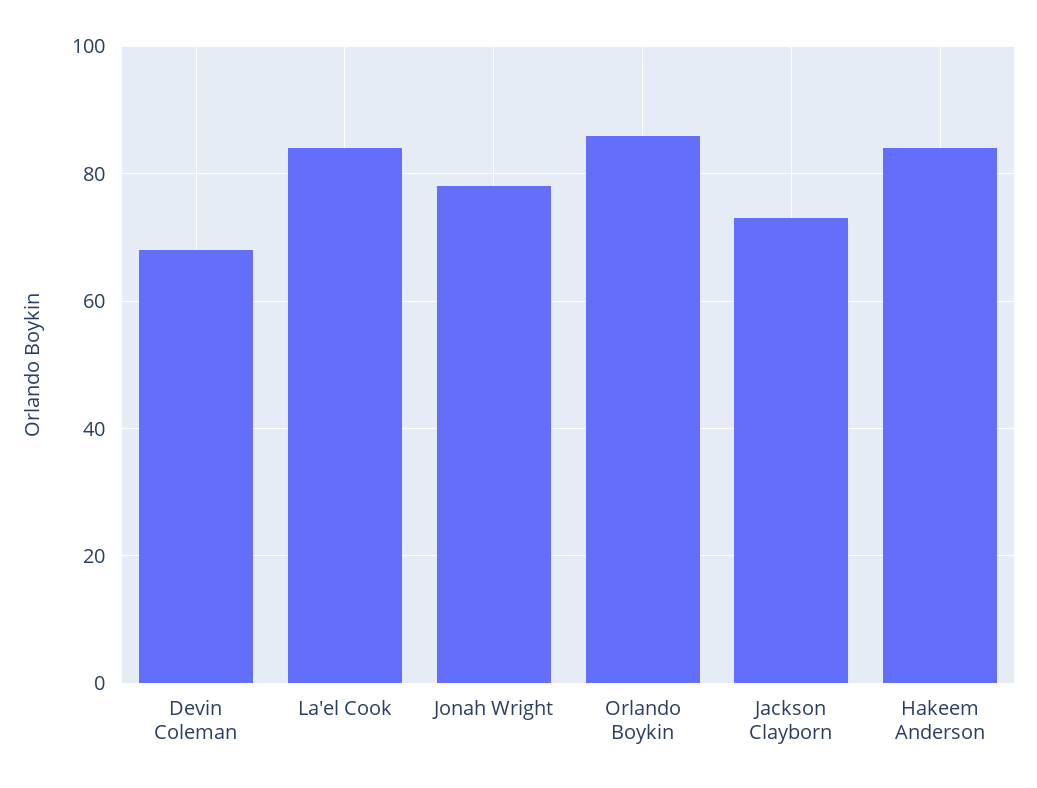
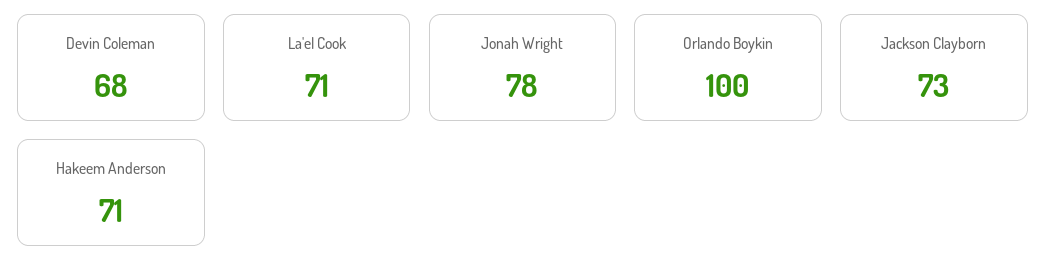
  {
    "Devin Coleman": 68,
-   "La'el Cook": 85,
+   "La'el Cook": 71,
    "Jonah Wright": 78,
-   "Orlando Boykin": 85,
+   "Orlando Boykin": 100,
    "Jackson Clayborn": 73,
-   "Hakeem Anderson": 85
+   "Hakeem Anderson": 71
  }

